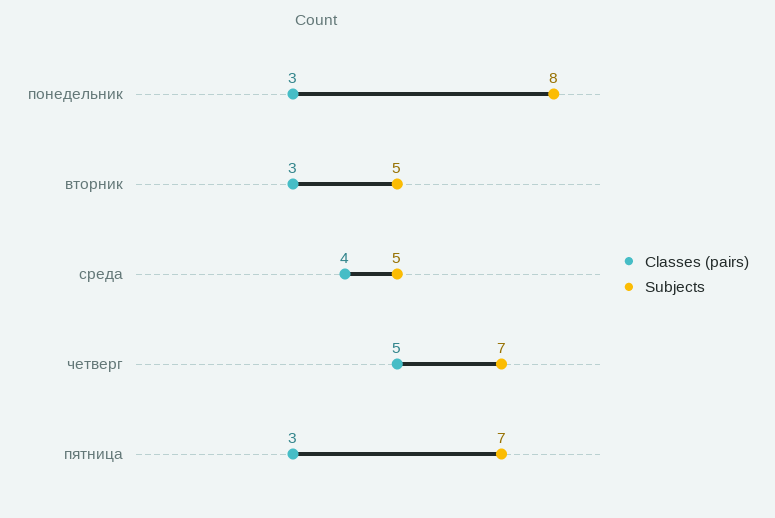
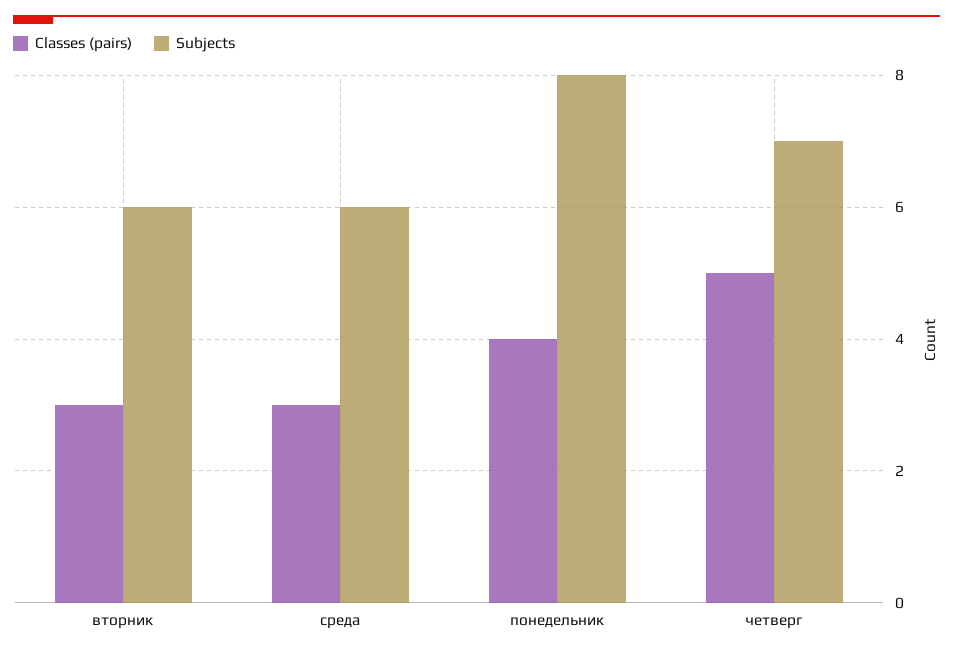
  {
    "Classes (pairs)": {
-     "понедельник": 3,
+     "понедельник": 4,
      "вторник": 3,
-     "среда": 4,
+     "среда": 3,
-     "четверг": 5,
+     "четверг": 5
-     "пятница": 3
    },
    "Subjects": {
      "понедельник": 8,
-     "вторник": 5,
+     "вторник": 6,
-     "среда": 5,
+     "среда": 6,
-     "четверг": 7,
+     "четверг": 7
-     "пятница": 7
    }
  }

